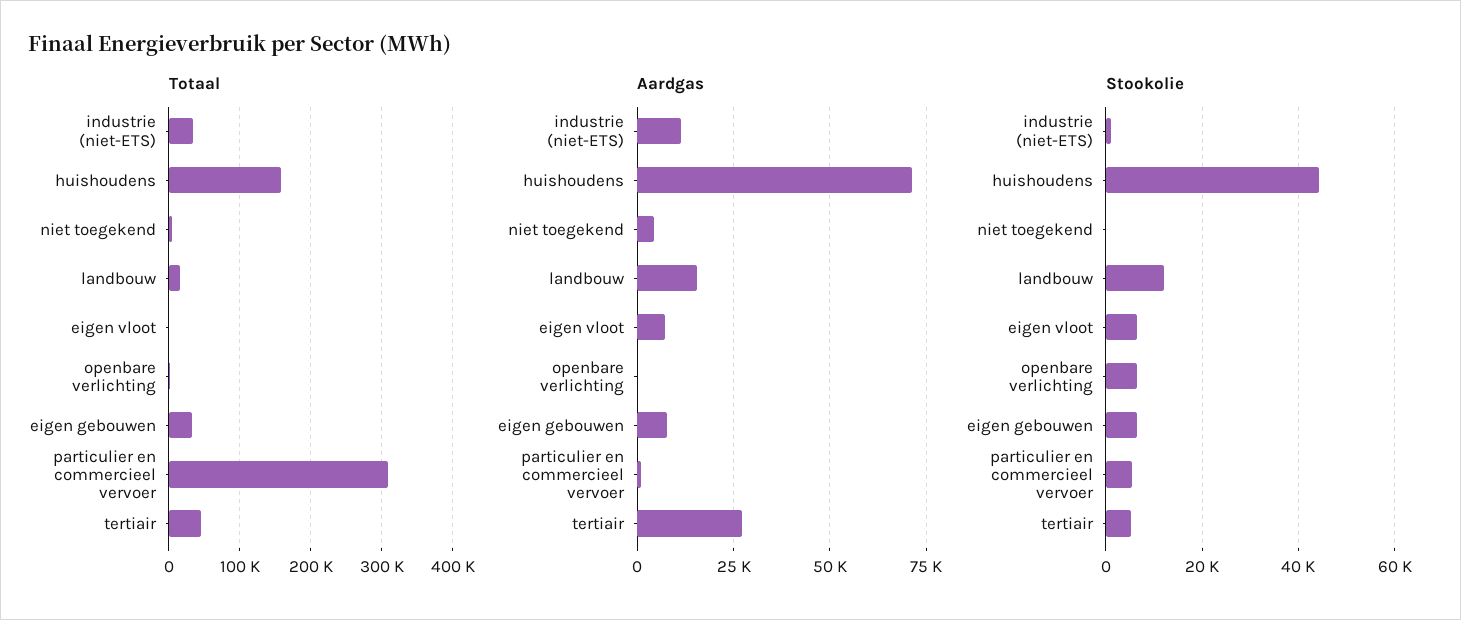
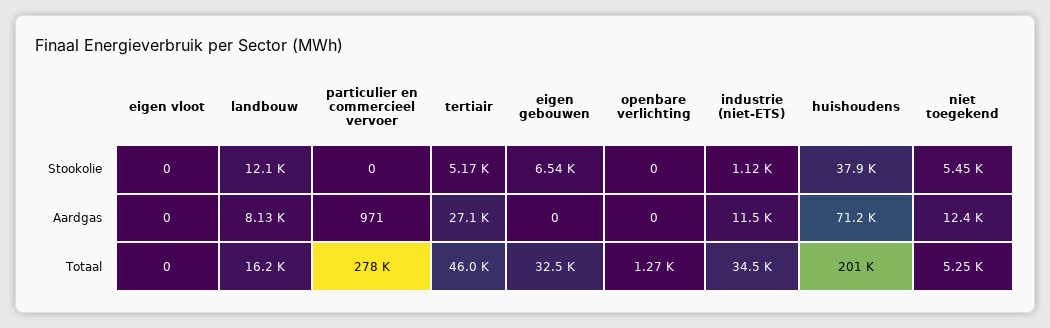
  {
    "Totaal": {
      "industrie (niet-ETS)": 34500,
-     "huishoudens": 160000,
+     "huishoudens": 201000,
      "niet toegekend": 5250,
      "landbouw": 16200,
      "eigen vloot": 0,
      "openbare verlichting": 1270,
      "eigen gebouwen": 32500,
-     "particulier en commercieel vervoer": 310000,
+     "particulier en commercieel vervoer": 278000,
      "tertiair": 46000
    },
    "Aardgas": {
      "industrie (niet-ETS)": 11500,
      "huishoudens": 71200,
-     "niet toegekend": 5000,
+     "niet toegekend": 12400,
-     "landbouw": 15000,
+     "landbouw": 8130,
-     "eigen vloot": 7500,
+     "eigen vloot": 0,
      "openbare verlichting": 0,
-     "eigen gebouwen": 7500,
+     "eigen gebouwen": 0,
      "particulier en commercieel vervoer": 971,
      "tertiair": 27100
    },
    "Stookolie": {
      "industrie (niet-ETS)": 1120,
-     "huishoudens": 44000,
+     "huishoudens": 37900,
-     "niet toegekend": 0,
+     "niet toegekend": 5450,
      "landbouw": 12100,
-     "eigen vloot": 6000,
+     "eigen vloot": 0,
-     "openbare verlichting": 6000,
+     "openbare verlichting": 0,
      "eigen gebouwen": 6540,
-     "particulier en commercieel vervoer": 6000,
+     "particulier en commercieel vervoer": 0,
      "tertiair": 5170
    }
  }

